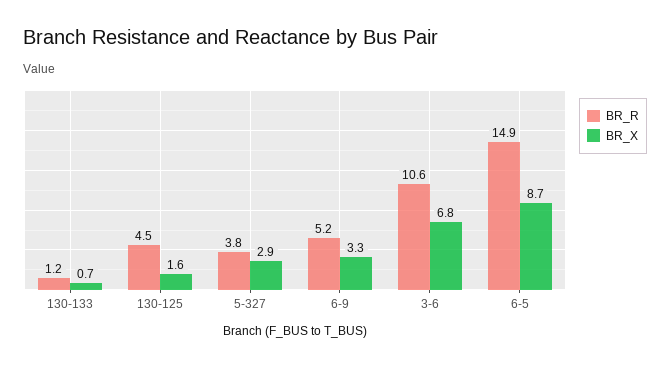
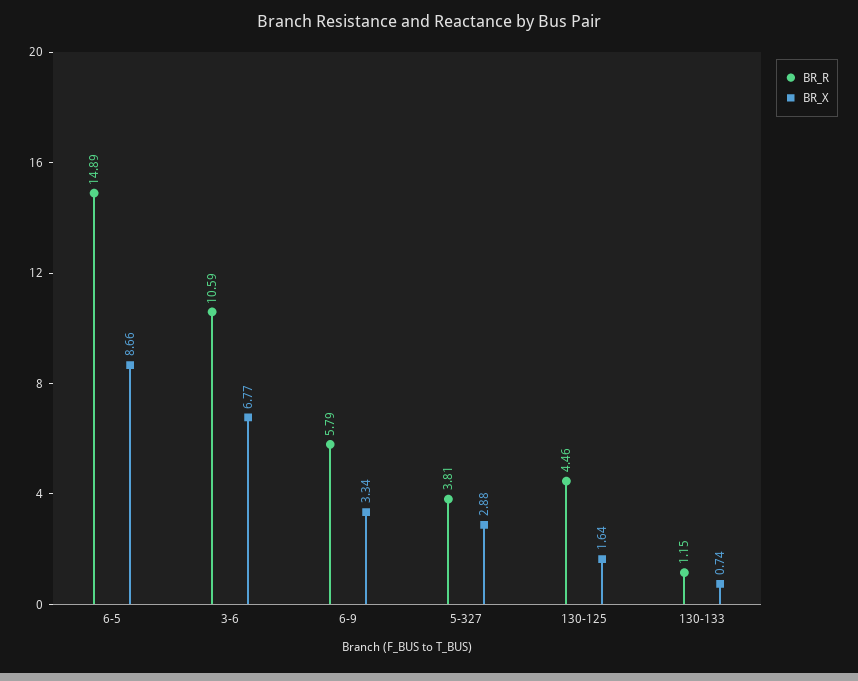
  {
    "BR_R": {
      "130-133": 1.15,
      "130-125": 4.46,
      "5-327": 3.81,
-     "6-9": 5.2,
+     "6-9": 5.79,
      "3-6": 10.59,
      "6-5": 14.89
    },
    "BR_X": {
      "130-133": 0.74,
      "130-125": 1.64,
      "5-327": 2.88,
      "6-9": 3.34,
      "3-6": 6.77,
      "6-5": 8.66
    }
  }

